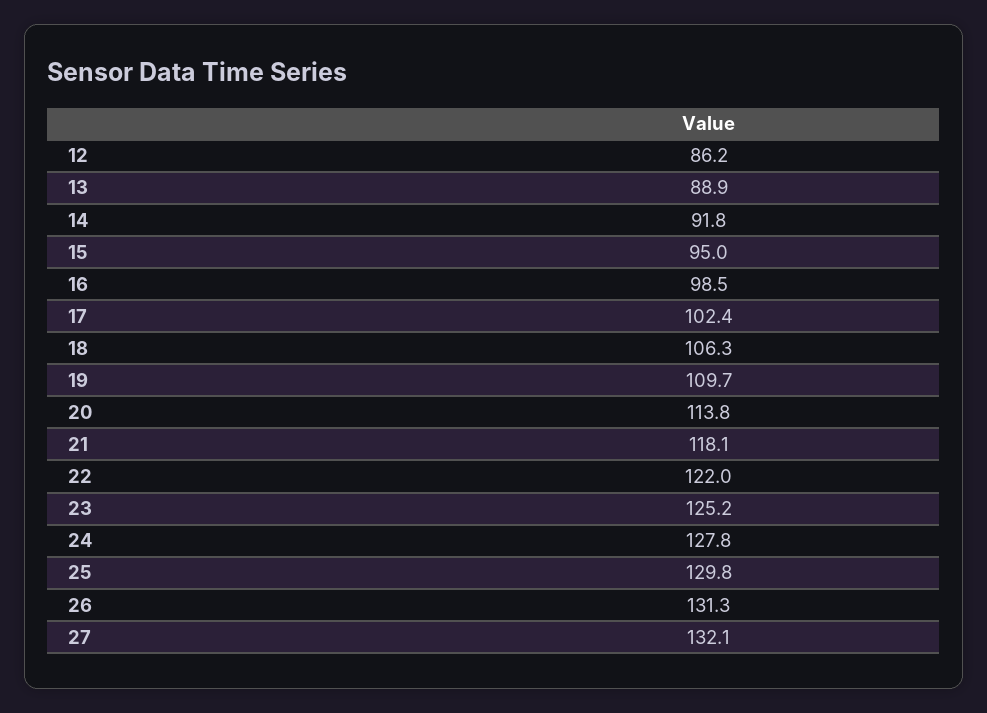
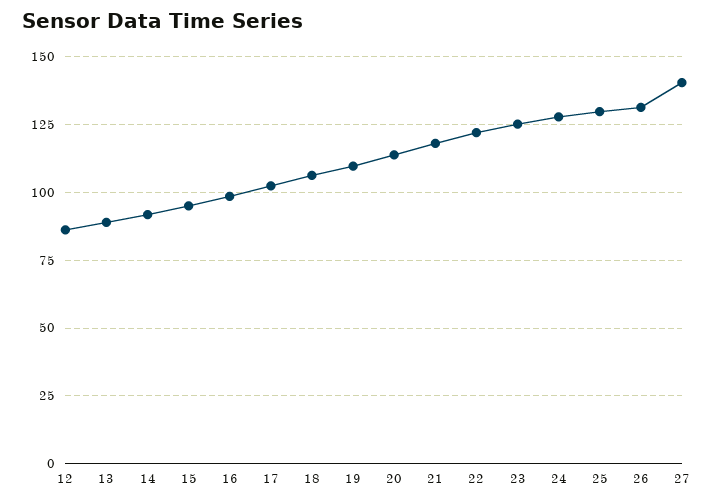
  {
    "12": 86.2,
    "13": 88.9,
    "14": 91.8,
    "15": 95,
    "16": 98.5,
    "17": 102.4,
    "18": 106.3,
    "19": 109.7,
    "20": 113.8,
    "21": 118.1,
    "22": 122,
    "23": 125.2,
    "24": 127.8,
    "25": 129.8,
    "26": 131.3,
-   "27": 132.1
+   "27": 140
  }

